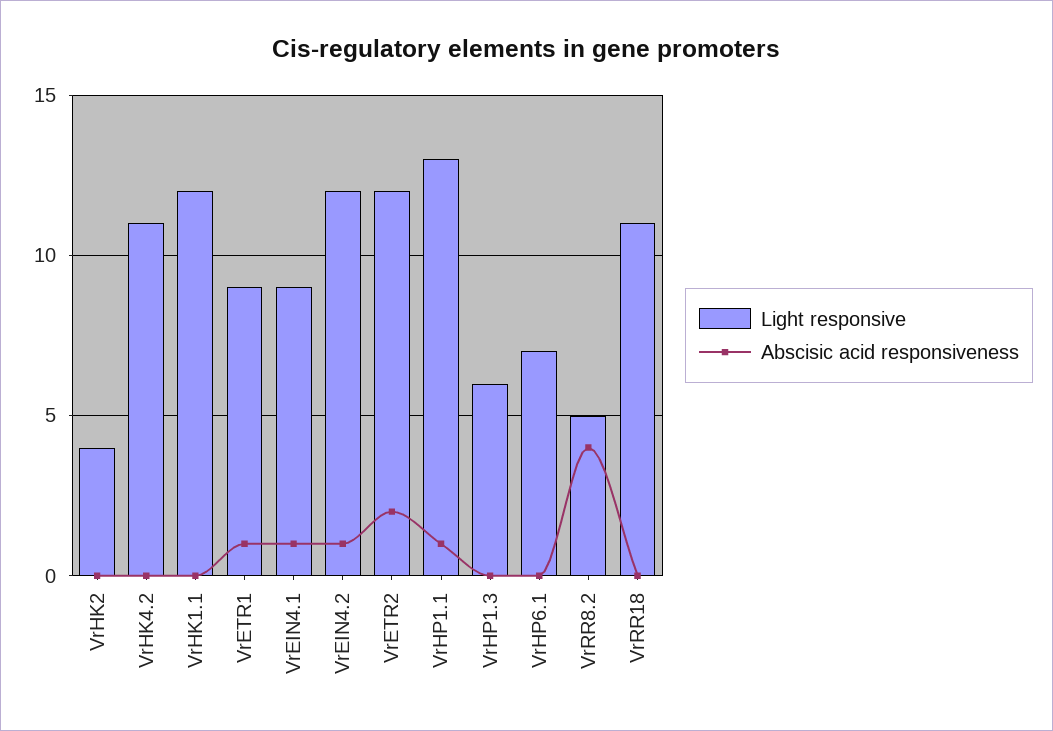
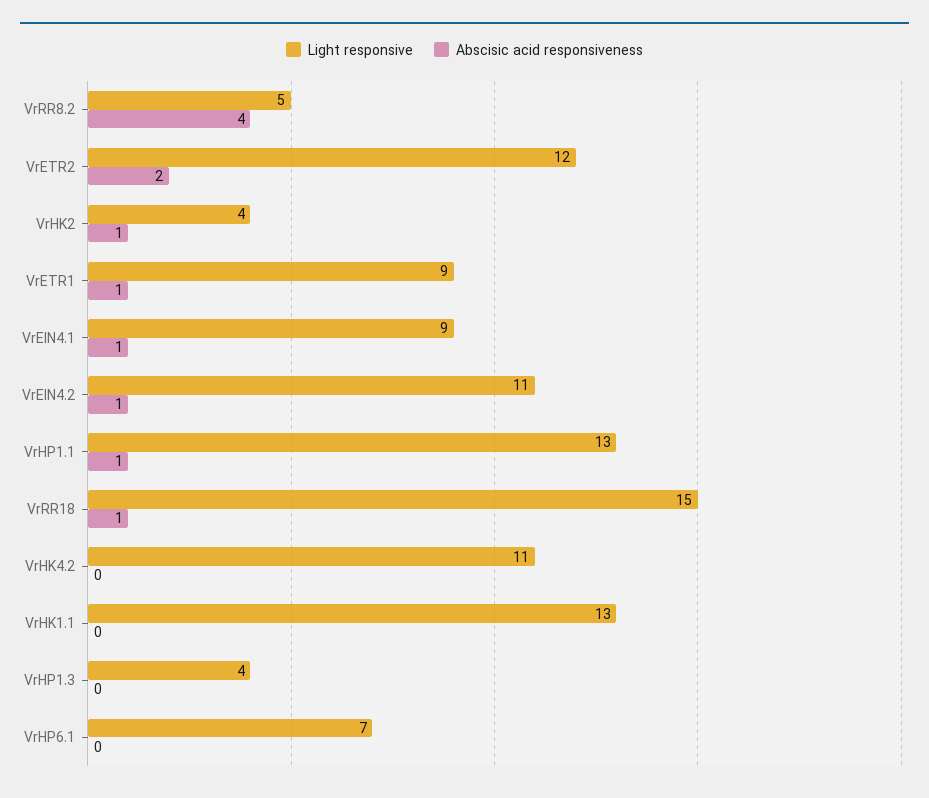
  {
    "Light responsive": {
      "VrHK2": 4,
      "VrHK4.2": 11,
-     "VrHK1.1": 12,
+     "VrHK1.1": 13,
      "VrETR1": 9,
      "VrEIN4.1": 9,
-     "VrEIN4.2": 12,
+     "VrEIN4.2": 11,
      "VrETR2": 12,
      "VrHP1.1": 13,
-     "VrHP1.3": 6,
+     "VrHP1.3": 4,
      "VrHP6.1": 7,
      "VrRR8.2": 5,
-     "VrRR18": 11
+     "VrRR18": 15
    },
    "Abscisic acid responsiveness": {
-     "VrHK2": 0,
+     "VrHK2": 1,
      "VrHK4.2": 0,
      "VrHK1.1": 0,
      "VrETR1": 1,
      "VrEIN4.1": 1,
      "VrEIN4.2": 1,
      "VrETR2": 2,
      "VrHP1.1": 1,
      "VrHP1.3": 0,
      "VrHP6.1": 0,
      "VrRR8.2": 4,
-     "VrRR18": 0
+     "VrRR18": 1
    }
  }

